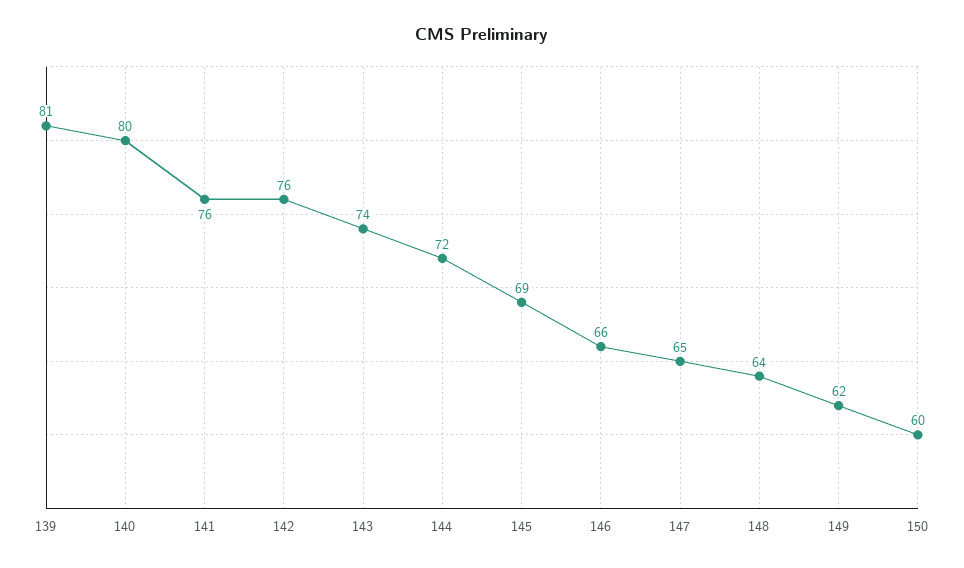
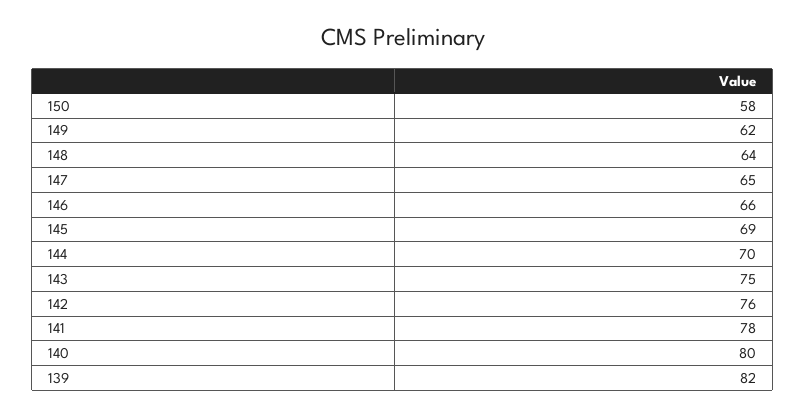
  {
-   "139": 81,
+   "139": 82,
    "140": 80,
-   "141": 76,
+   "141": 78,
    "142": 76,
-   "143": 74,
+   "143": 75,
-   "144": 72,
+   "144": 70,
    "145": 69,
    "146": 66,
    "147": 65,
    "148": 64,
    "149": 62,
-   "150": 60
+   "150": 58
  }

